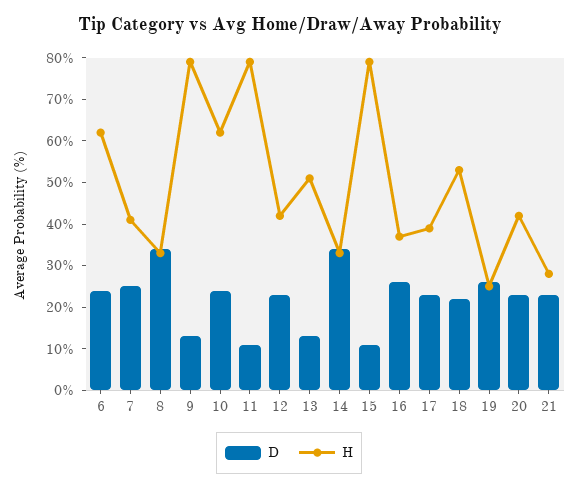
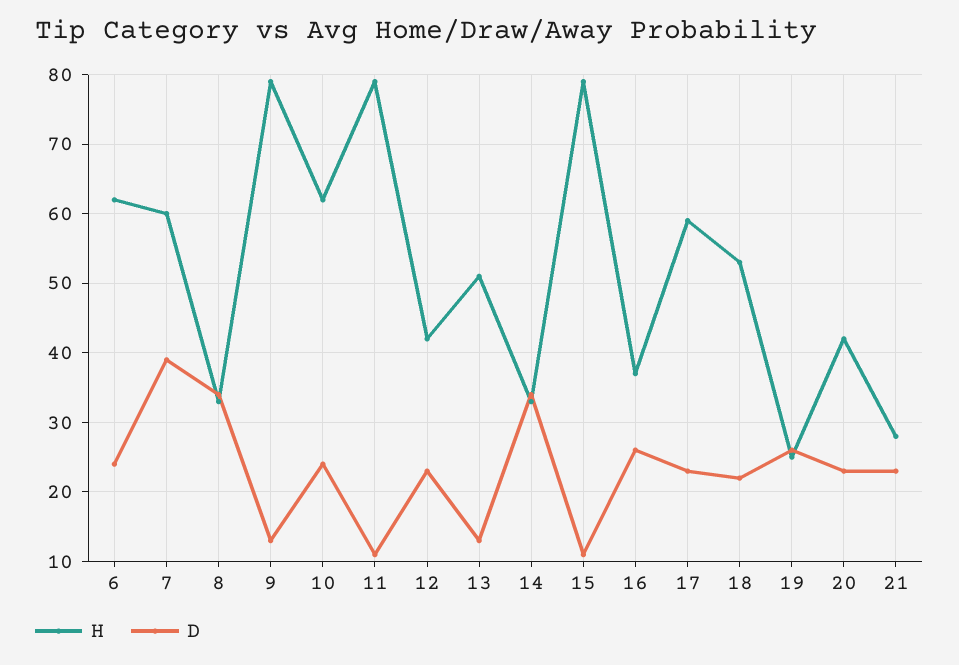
  {
    "D": {
      "6": 24,
-     "7": 25,
+     "7": 39,
      "8": 34,
      "9": 13,
      "10": 24,
      "11": 11,
      "12": 23,
      "13": 13,
      "14": 34,
      "15": 11,
      "16": 26,
      "17": 23,
      "18": 22,
      "19": 26,
      "20": 23,
      "21": 23
    },
    "H": {
      "6": 62,
-     "7": 40,
+     "7": 60,
      "8": 33,
      "9": 79,
      "10": 62,
      "11": 79,
      "12": 42,
      "13": 51,
      "14": 33,
      "15": 79,
      "16": 37,
-     "17": 40,
+     "17": 59,
      "18": 53,
      "19": 25,
      "20": 42,
      "21": 28
    }
  }

